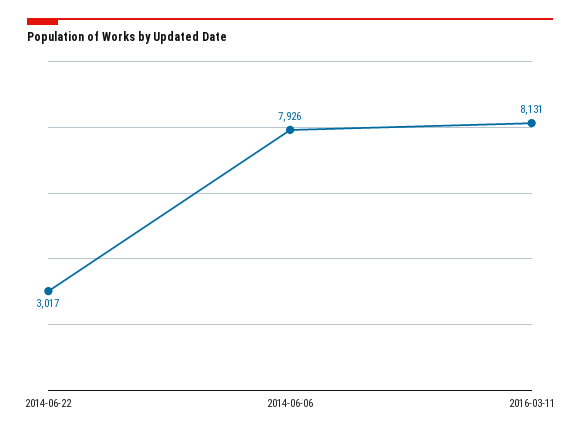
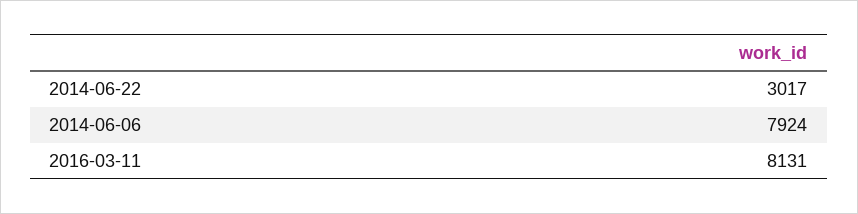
  {
    "2014-06-22": 3017,
-   "2014-06-06": 7926,
+   "2014-06-06": 7924,
    "2016-03-11": 8131
  }

